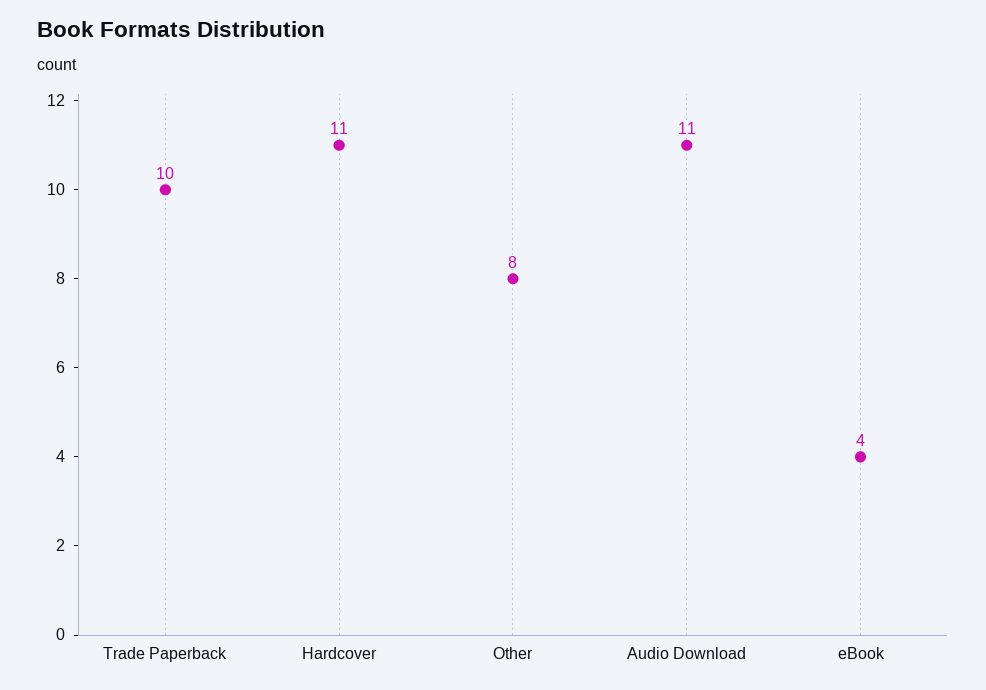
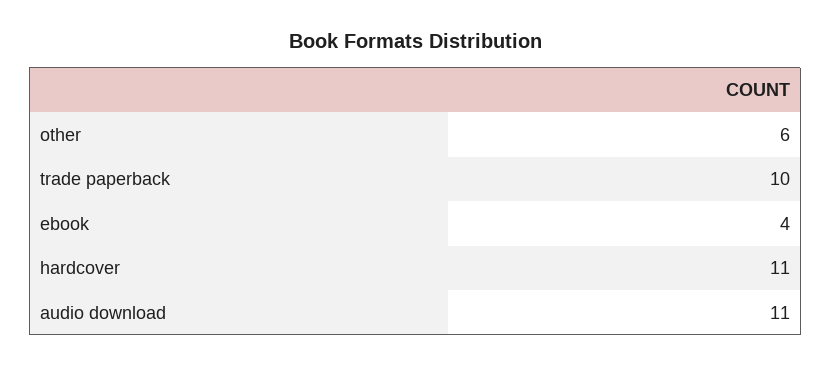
  {
    "Trade Paperback": 10,
    "Hardcover": 11,
-   "Other": 8,
+   "Other": 6,
    "Audio Download": 11,
    "eBook": 4
  }

